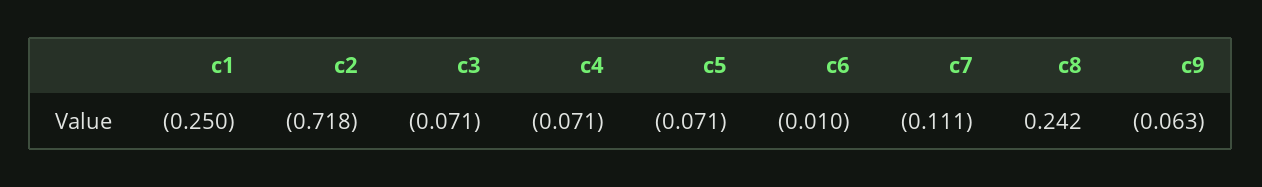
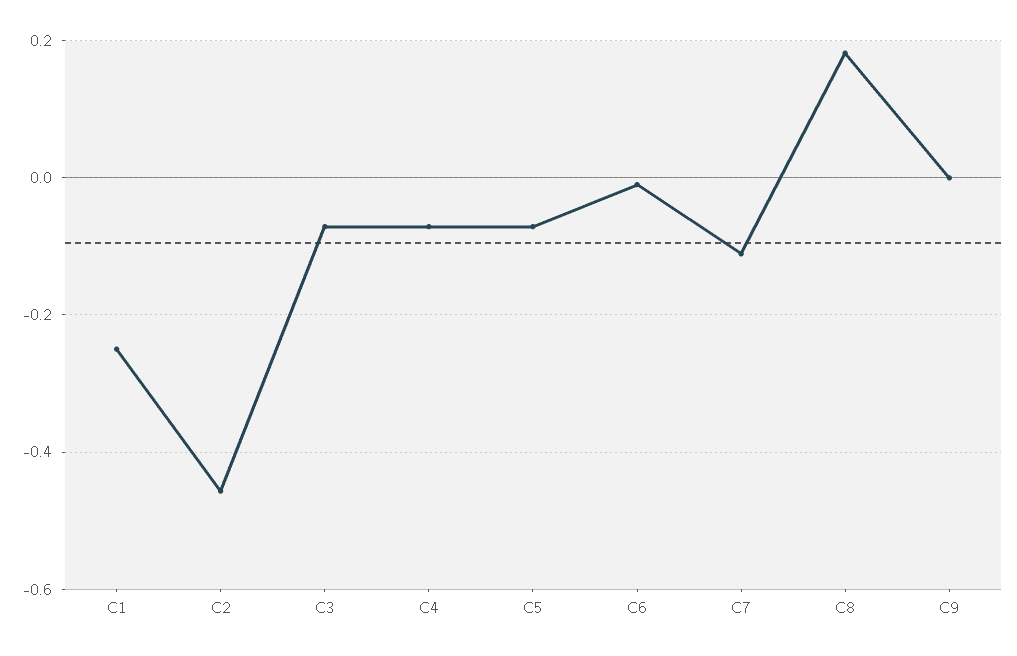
  {
    "c1": -0.25,
-   "c2": -0.718,
+   "c2": -0.46,
    "c3": -0.071,
    "c4": -0.071,
    "c5": -0.071,
    "c6": -0.01,
    "c7": -0.111,
-   "c8": 0.242,
+   "c8": 0.18,
-   "c9": -0.063
+   "c9": 0
  }

